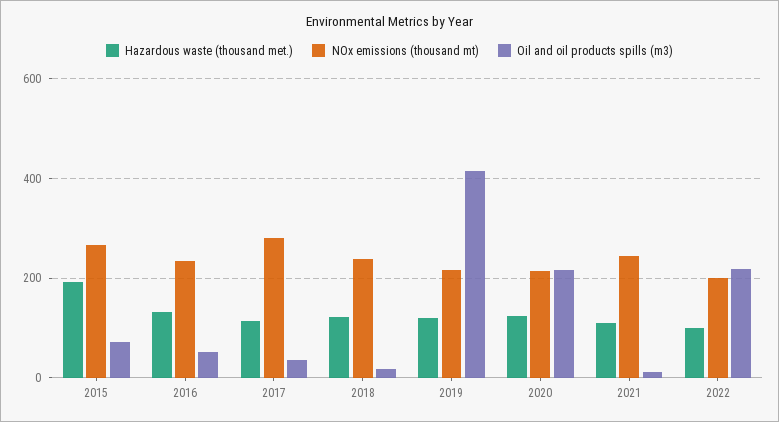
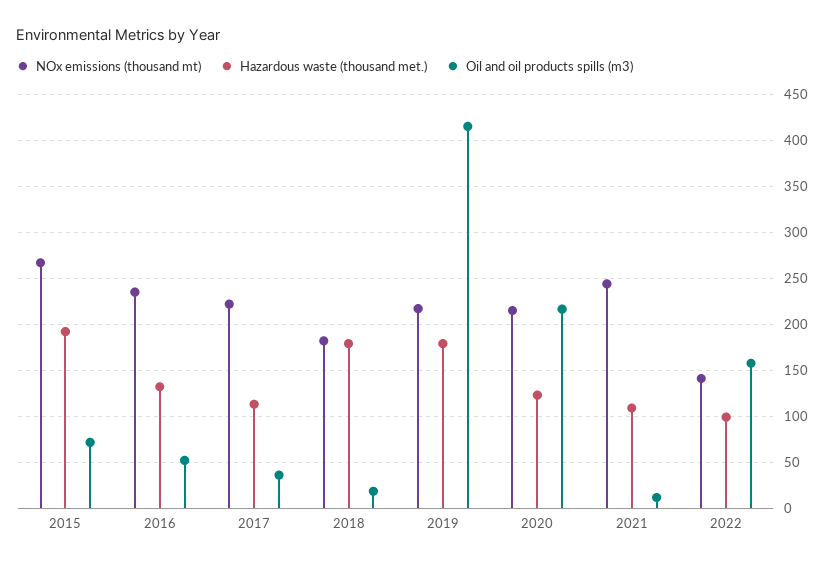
  {
    "Hazardous waste (thousand met.)": {
      "2015": 190,
      "2016": 130,
      "2017": 110,
-     "2018": 120,
+     "2018": 180,
-     "2019": 120,
+     "2019": 180,
      "2020": 120,
      "2021": 110,
      "2022": 100
    },
    "NOx emissions (thousand mt)": {
      "2015": 270,
      "2016": 240,
-     "2017": 280,
+     "2017": 220,
-     "2018": 240,
+     "2018": 180,
      "2019": 220,
      "2020": 220,
      "2021": 240,
-     "2022": 200
+     "2022": 140
    },
    "Oil and oil products spills (m3)": {
      "2015": 70,
      "2016": 50,
      "2017": 40,
      "2018": 20,
      "2019": 420,
      "2020": 220,
      "2021": 10,
-     "2022": 220
+     "2022": 160
    }
  }

